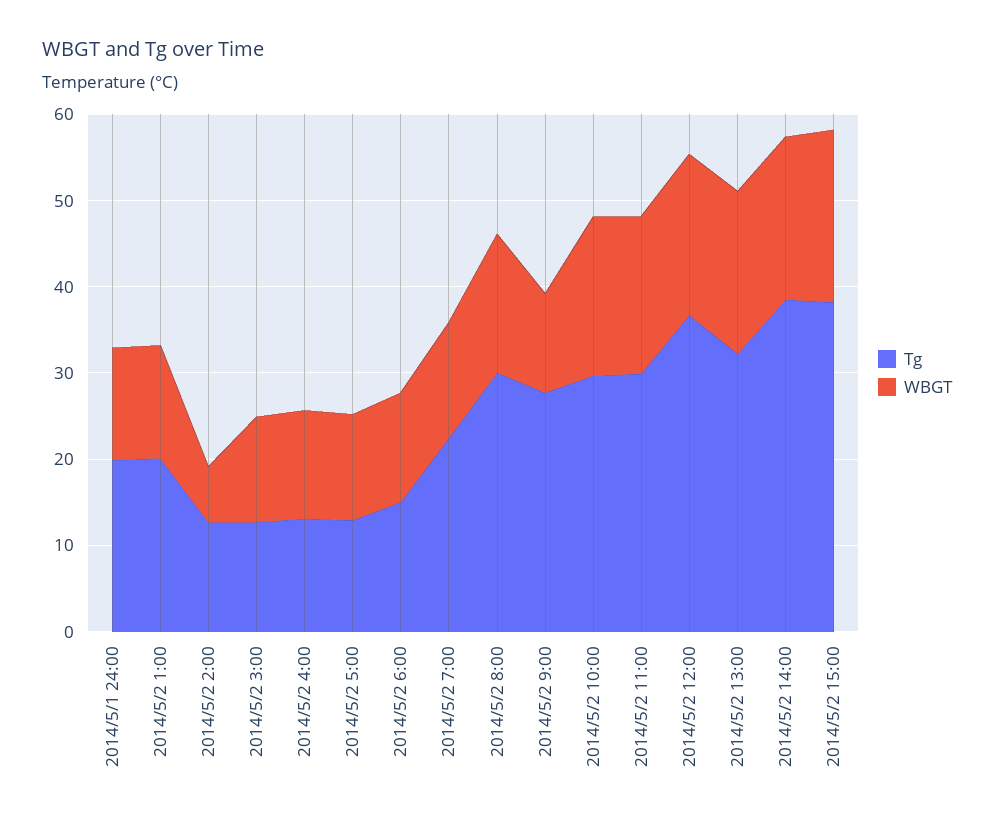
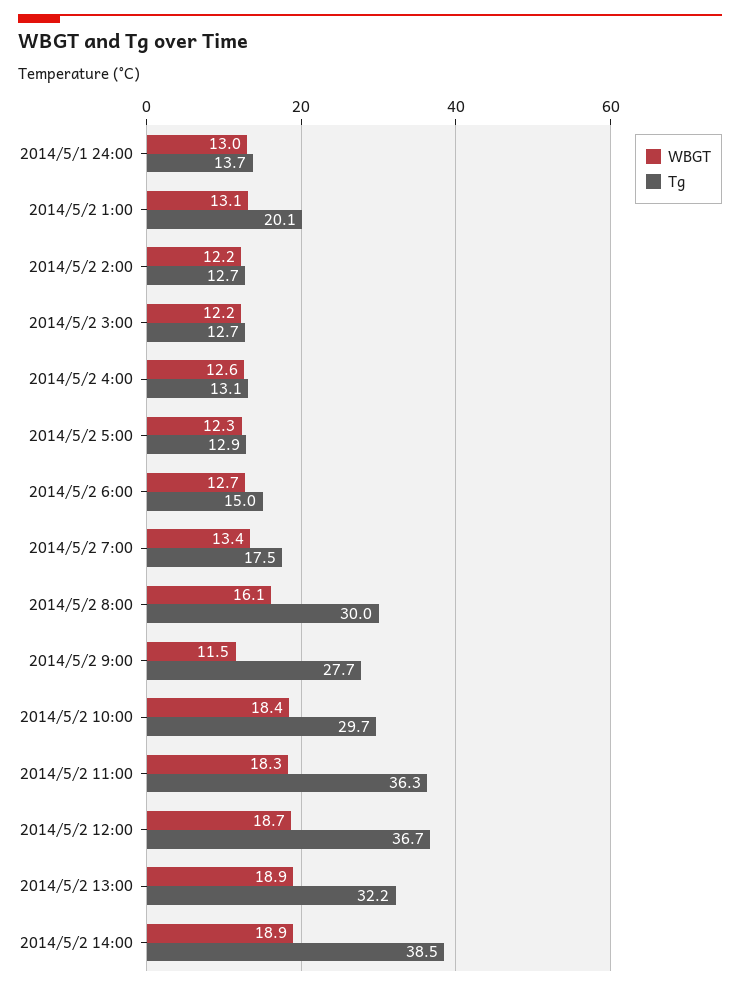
  {
    "Tg": {
-     "2014/5/1 24:00": 20,
+     "2014/5/1 24:00": 13.7,
      "2014/5/2 1:00": 20.1,
      "2014/5/2 2:00": 12.7,
      "2014/5/2 3:00": 12.7,
      "2014/5/2 4:00": 13.1,
      "2014/5/2 5:00": 12.9,
      "2014/5/2 6:00": 15,
-     "2014/5/2 7:00": 22,
+     "2014/5/2 7:00": 17.5,
      "2014/5/2 8:00": 30,
      "2014/5/2 9:00": 27.7,
      "2014/5/2 10:00": 29.7,
-     "2014/5/2 11:00": 30,
+     "2014/5/2 11:00": 36.3,
      "2014/5/2 12:00": 36.7,
      "2014/5/2 13:00": 32.2,
-     "2014/5/2 14:00": 38.5,
+     "2014/5/2 14:00": 38.5
-     "2014/5/2 15:00": 38
    },
    "WBGT": {
      "2014/5/1 24:00": 13,
      "2014/5/2 1:00": 13.1,
-     "2014/5/2 2:00": 6,
+     "2014/5/2 2:00": 12.2,
      "2014/5/2 3:00": 12.2,
      "2014/5/2 4:00": 12.6,
      "2014/5/2 5:00": 12.3,
      "2014/5/2 6:00": 12.7,
      "2014/5/2 7:00": 13.4,
      "2014/5/2 8:00": 16.1,
      "2014/5/2 9:00": 11.5,
      "2014/5/2 10:00": 18.4,
      "2014/5/2 11:00": 18.3,
      "2014/5/2 12:00": 18.7,
      "2014/5/2 13:00": 18.9,
-     "2014/5/2 14:00": 18.9,
+     "2014/5/2 14:00": 18.9
-     "2014/5/2 15:00": 20
    }
  }

